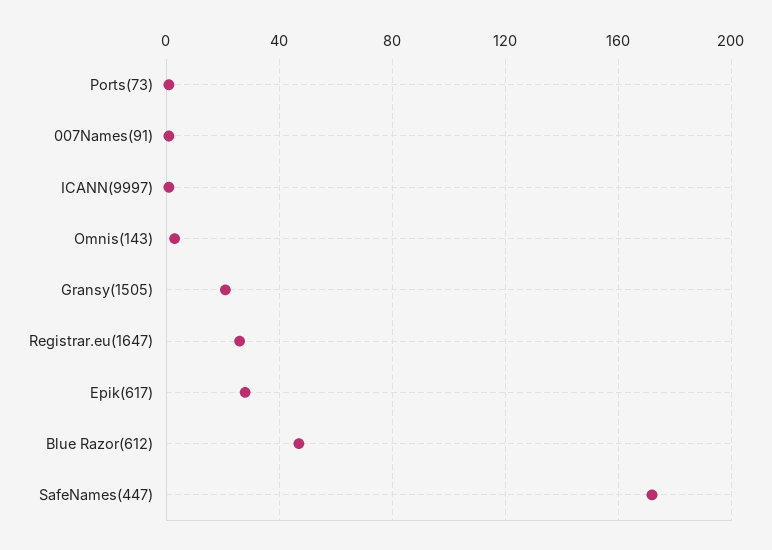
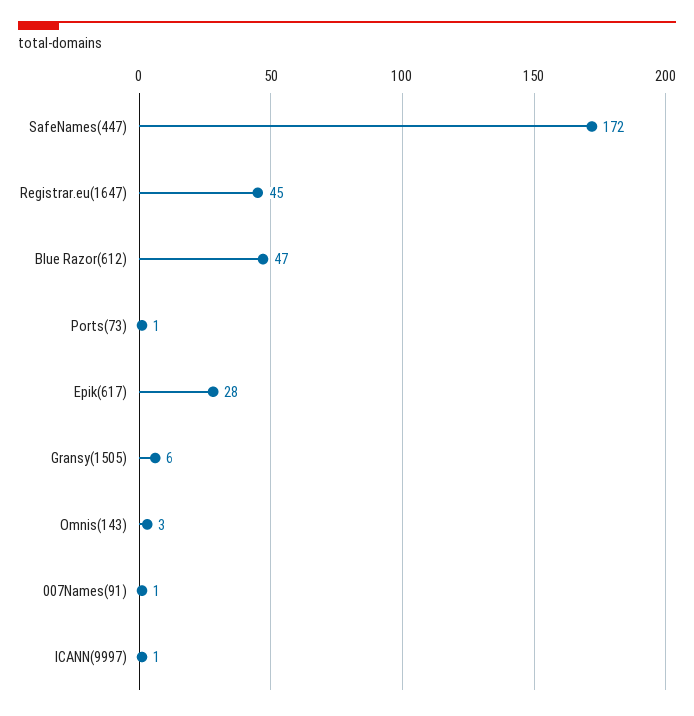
  {
    "Ports(73)": 1,
    "007Names(91)": 1,
    "ICANN(9997)": 1,
    "Omnis(143)": 3,
-   "Gransy(1505)": 20,
+   "Gransy(1505)": 6,
-   "Registrar.eu(1647)": 25,
+   "Registrar.eu(1647)": 45,
    "Epik(617)": 28,
    "Blue Razor(612)": 47,
    "SafeNames(447)": 172
  }

